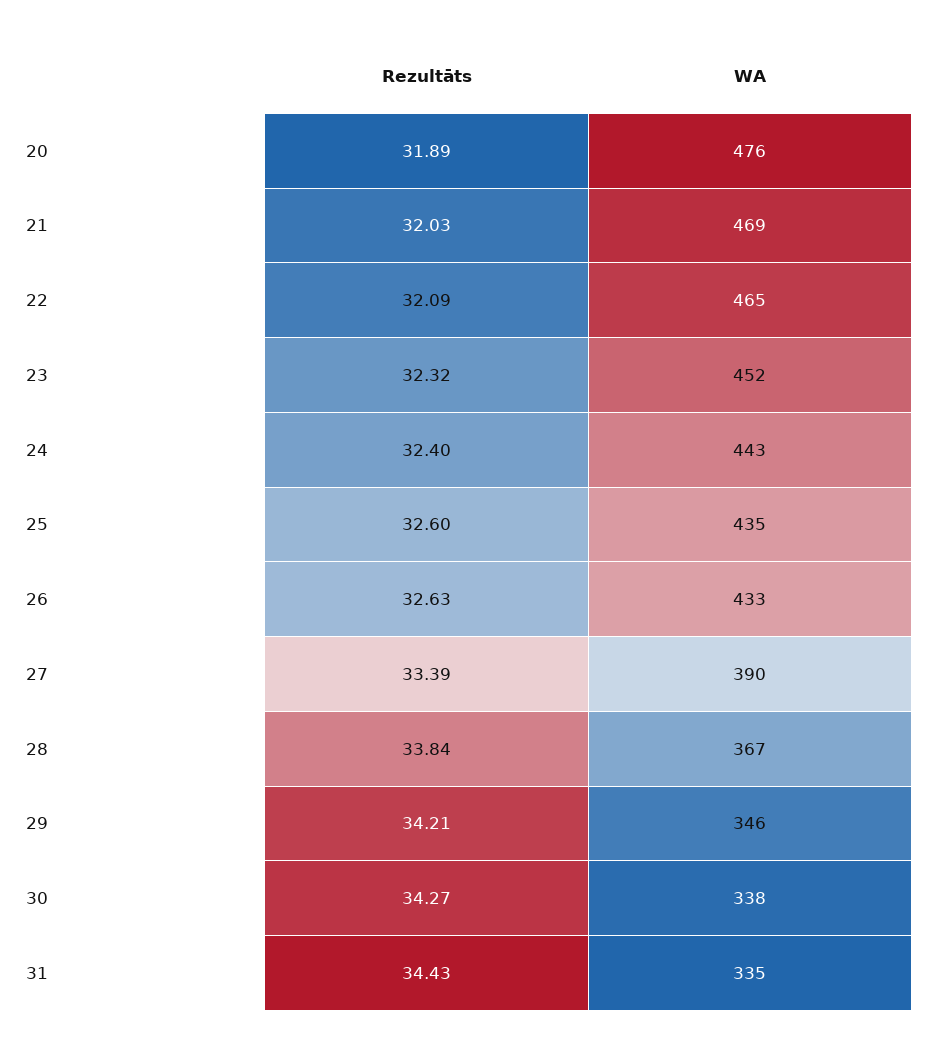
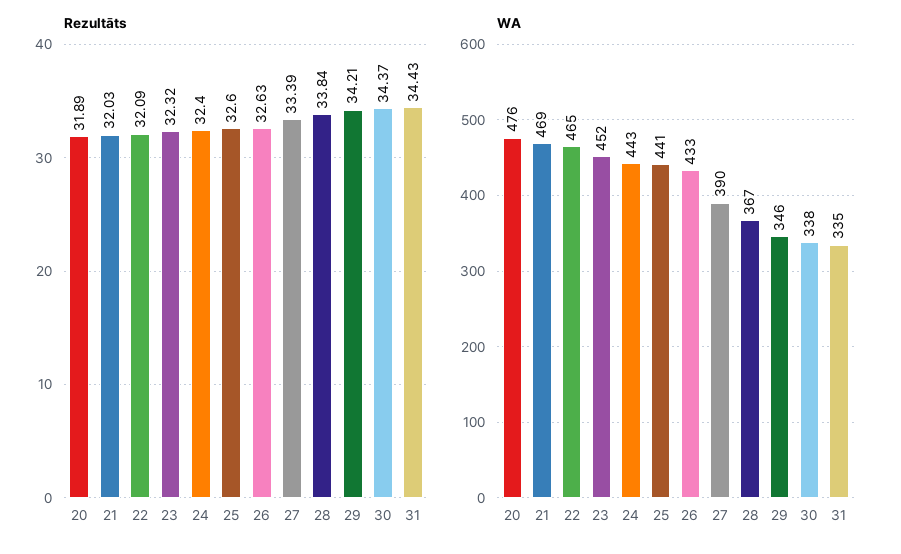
  {
    "Rezultāts": {
      "20": 31.89,
      "21": 32.03,
      "22": 32.09,
      "23": 32.32,
      "24": 32.4,
      "25": 32.6,
      "26": 32.63,
      "27": 33.39,
      "28": 33.84,
      "29": 34.21,
-     "30": 34.27,
+     "30": 34.37,
      "31": 34.43
    },
    "WA": {
      "20": 476,
      "21": 469,
      "22": 465,
      "23": 452,
      "24": 443,
-     "25": 435,
+     "25": 441,
      "26": 433,
      "27": 390,
      "28": 367,
      "29": 346,
      "30": 338,
      "31": 335
    }
  }

